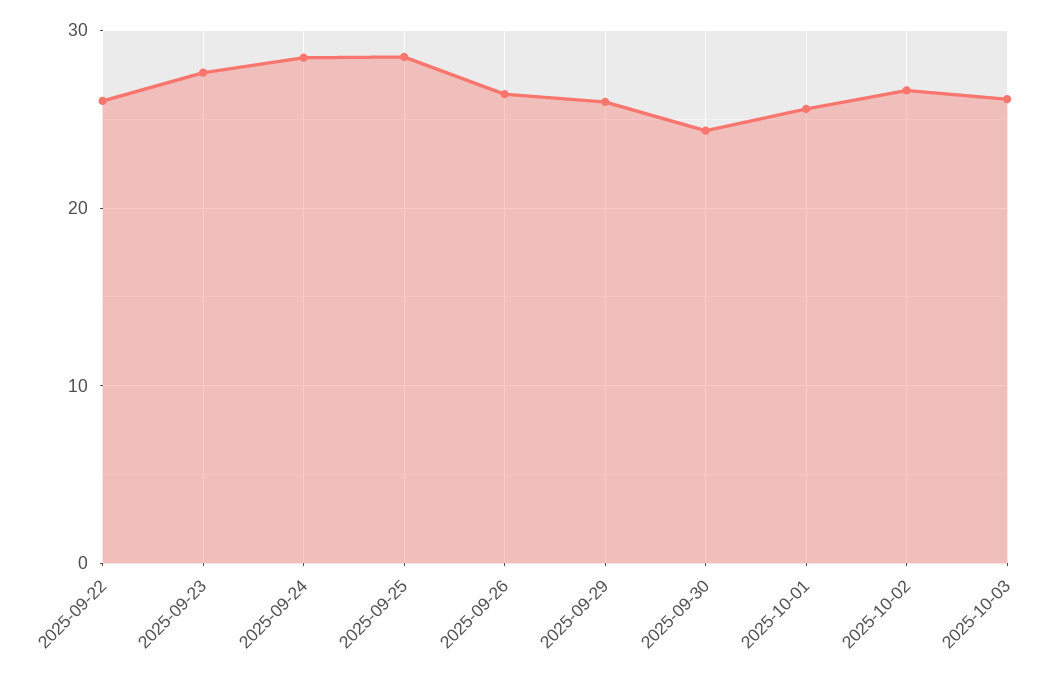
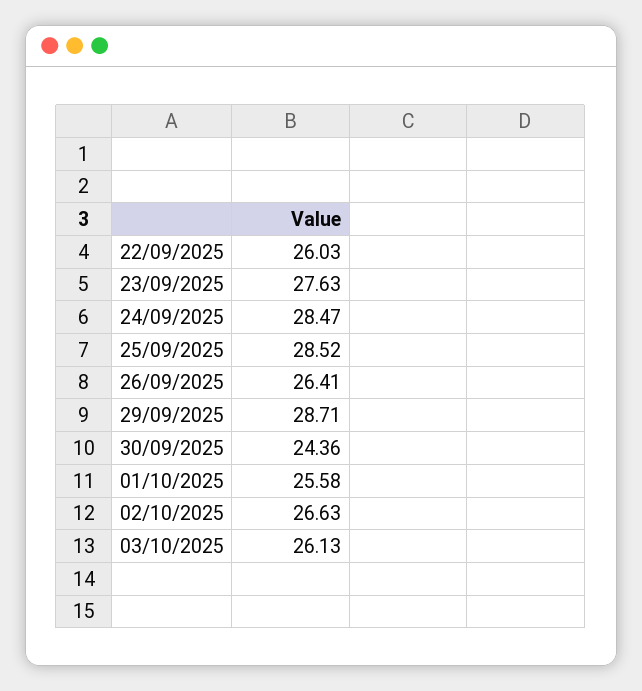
  {
    "2025-09-22": 26.03,
    "2025-09-23": 27.63,
    "2025-09-24": 28.47,
    "2025-09-25": 28.52,
    "2025-09-26": 26.41,
-   "2025-09-29": 26,
+   "2025-09-29": 28.71,
    "2025-09-30": 24.36,
    "2025-10-01": 25.58,
    "2025-10-02": 26.63,
    "2025-10-03": 26.13
  }

